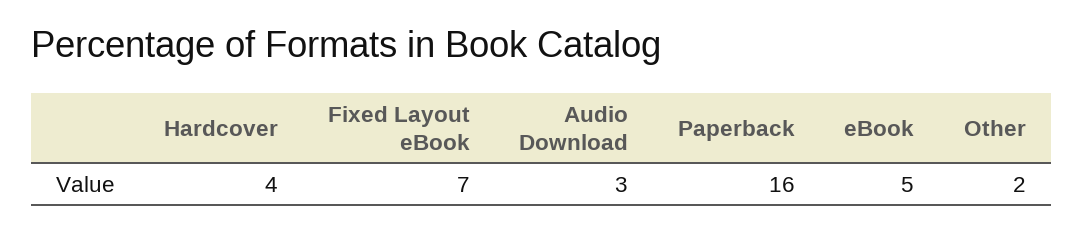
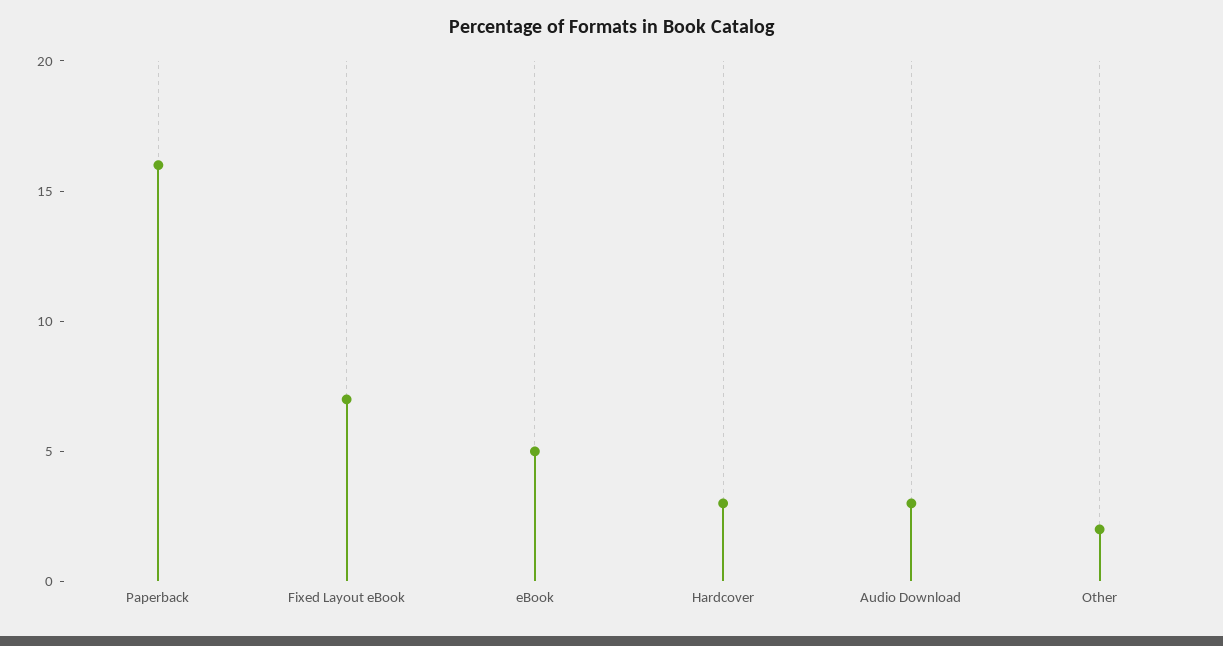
  {
-   "Hardcover": 4,
+   "Hardcover": 3,
    "Fixed Layout eBook": 7,
    "Audio Download": 3,
    "Paperback": 16,
    "eBook": 5,
    "Other": 2
  }

